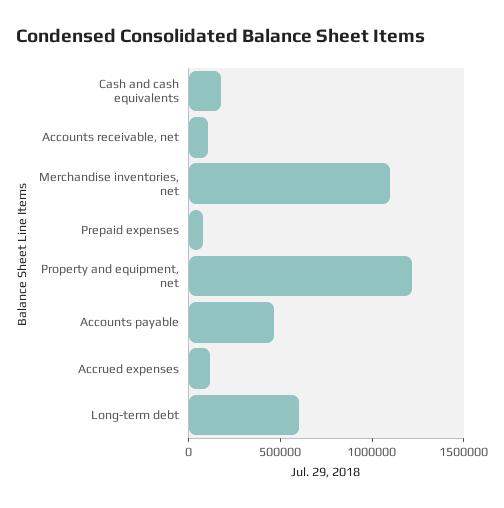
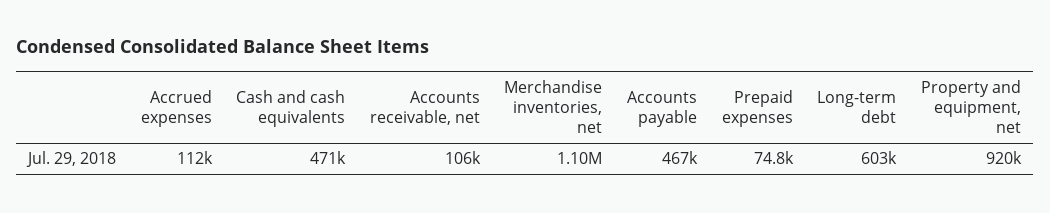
  {
-   "Cash and cash equivalents": 200000,
+   "Cash and cash equivalents": 471000,
    "Accounts receivable, net": 106000,
    "Merchandise inventories, net": 1100000,
    "Prepaid expenses": 74800,
-   "Property and equipment, net": 1200000,
+   "Property and equipment, net": 920000,
    "Accounts payable": 467000,
    "Accrued expenses": 112000,
    "Long-term debt": 603000
  }

